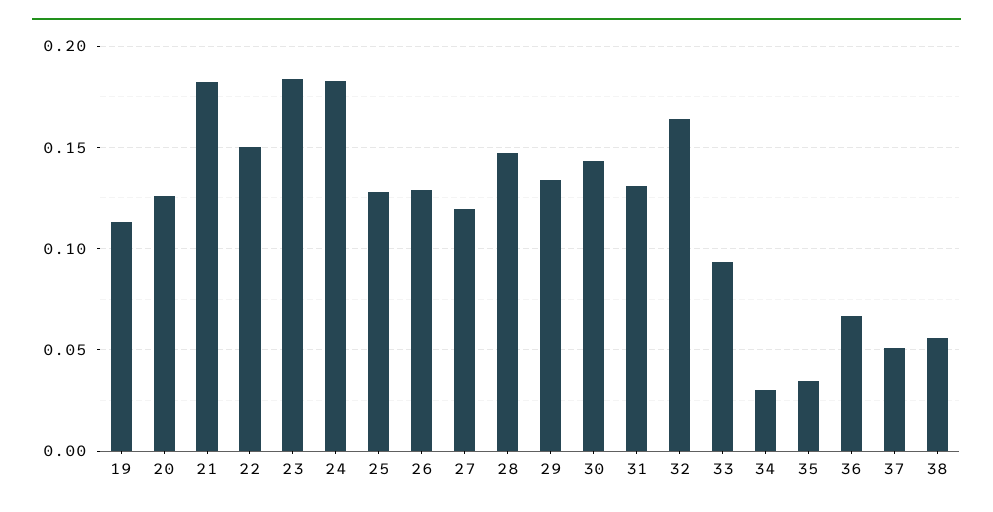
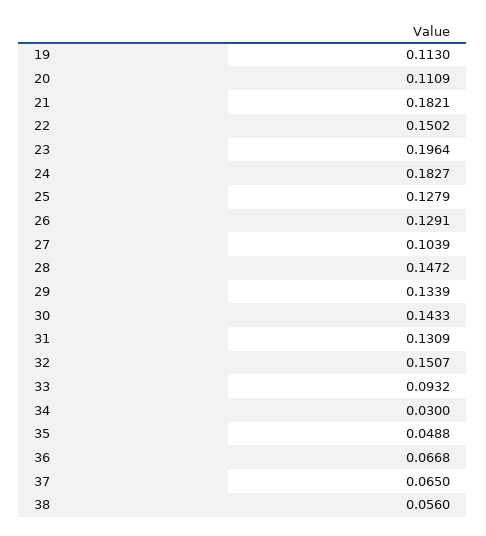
  {
    "19": 0.113,
-   "20": 0.125,
+   "20": 0.1109,
    "21": 0.1821,
    "22": 0.1502,
-   "23": 0.185,
+   "23": 0.1964,
    "24": 0.1827,
    "25": 0.1279,
    "26": 0.1291,
-   "27": 0.12,
+   "27": 0.1039,
    "28": 0.1472,
    "29": 0.1339,
    "30": 0.1433,
    "31": 0.1309,
-   "32": 0.165,
+   "32": 0.1507,
    "33": 0.0932,
    "34": 0.03,
-   "35": 0.035,
+   "35": 0.0488,
    "36": 0.0668,
-   "37": 0.05,
+   "37": 0.065,
    "38": 0.056
  }

